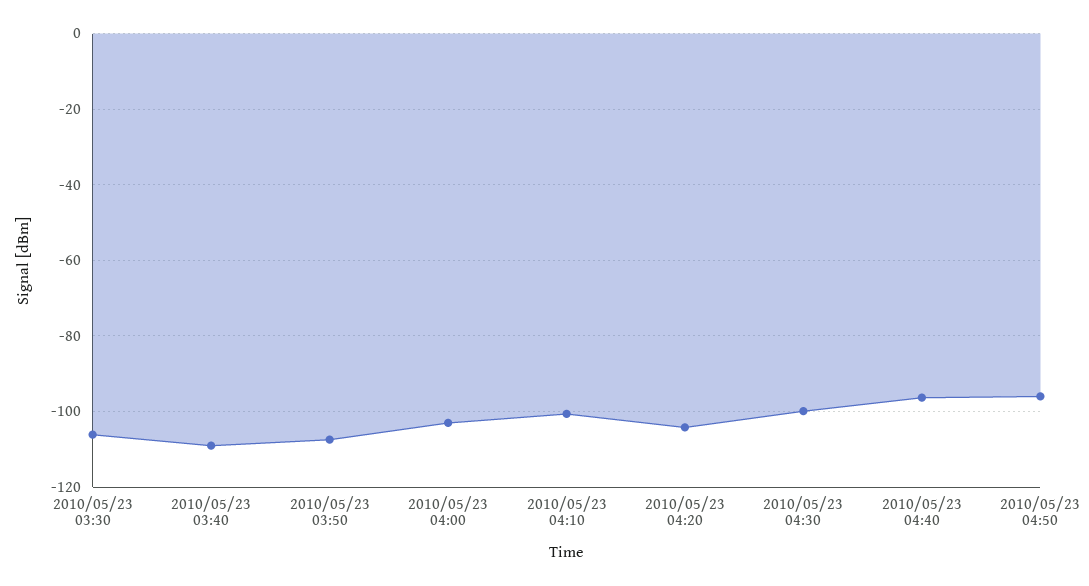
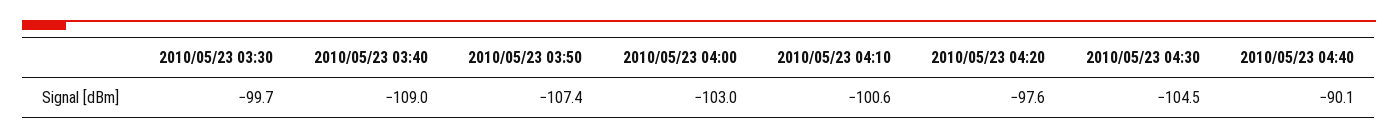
  {
-   "2010/05/23 03:30": -106,
+   "2010/05/23 03:30": -99.7,
    "2010/05/23 03:40": -109,
    "2010/05/23 03:50": -107.4,
    "2010/05/23 04:00": -103,
    "2010/05/23 04:10": -100.6,
-   "2010/05/23 04:20": -104,
+   "2010/05/23 04:20": -97.6,
-   "2010/05/23 04:30": -100,
+   "2010/05/23 04:30": -104.5,
-   "2010/05/23 04:40": -96,
+   "2010/05/23 04:40": -90.1
-   "2010/05/23 04:50": -96
  }

